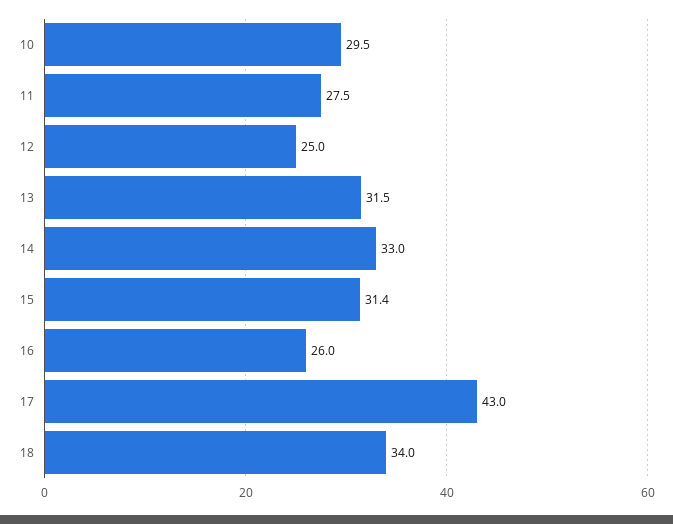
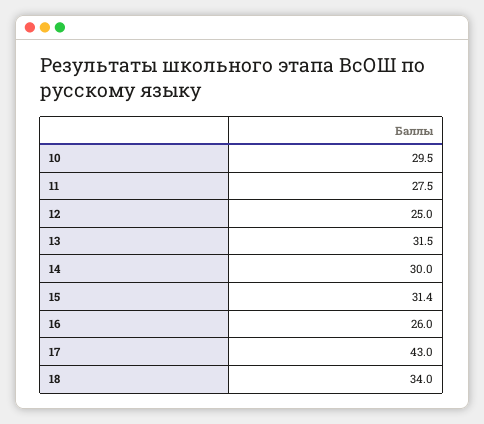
  {
    "10": 29.5,
    "11": 27.5,
    "12": 25,
    "13": 31.5,
-   "14": 33,
+   "14": 30,
    "15": 31.4,
    "16": 26,
    "17": 43,
    "18": 34
  }

